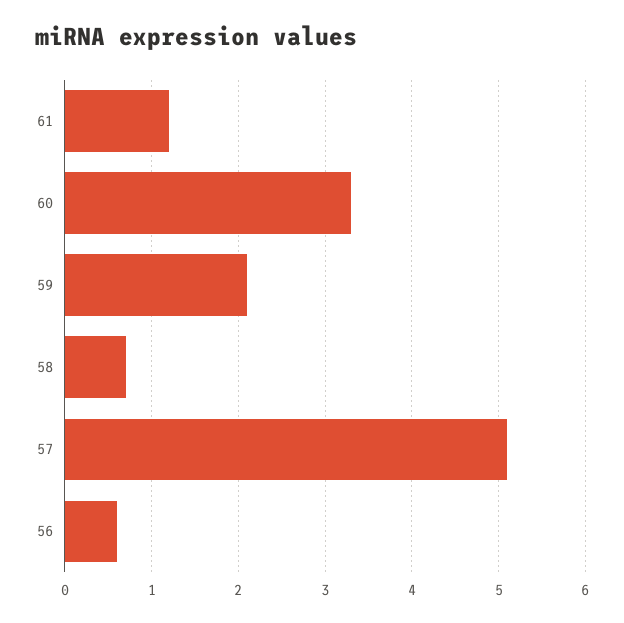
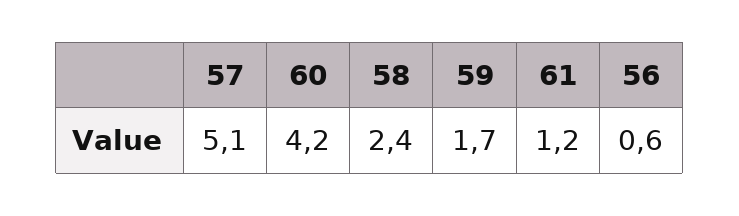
  {
    "61": 1.2,
-   "60": 3.3,
+   "60": 4.2,
-   "59": 2.1,
+   "59": 1.7,
-   "58": 0.7,
+   "58": 2.4,
    "57": 5.1,
    "56": 0.6
  }

